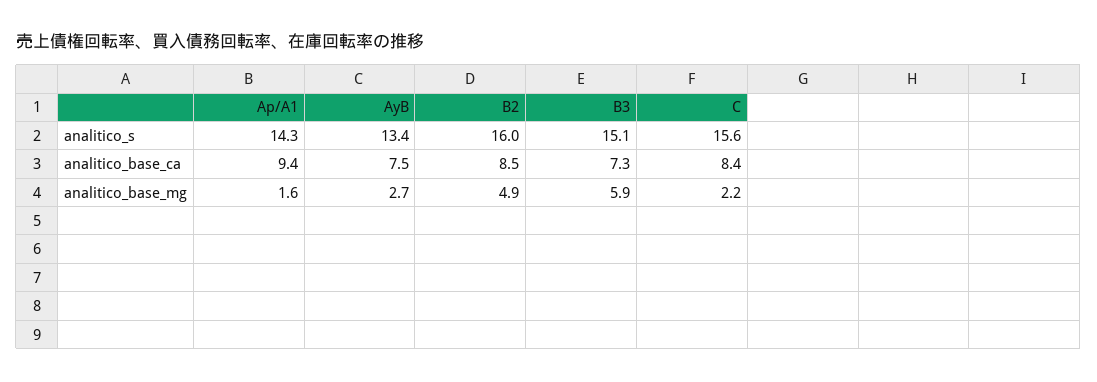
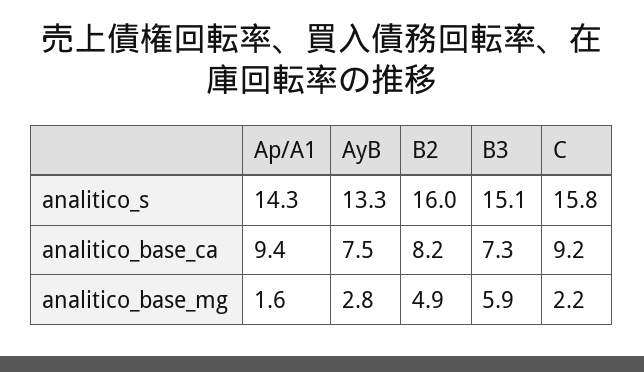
  {
    "Ap/A1": {
      "analitico_s": 14.3,
      "analitico_base_ca": 9.4,
      "analitico_base_mg": 1.6
    },
    "AyB": {
-     "analitico_s": 13.4,
+     "analitico_s": 13.3,
      "analitico_base_ca": 7.5,
-     "analitico_base_mg": 2.7
+     "analitico_base_mg": 2.8
    },
    "B2": {
      "analitico_s": 16,
-     "analitico_base_ca": 8.5,
+     "analitico_base_ca": 8.2,
      "analitico_base_mg": 4.9
    },
    "B3": {
      "analitico_s": 15.1,
      "analitico_base_ca": 7.3,
      "analitico_base_mg": 5.9
    },
    "C": {
-     "analitico_s": 15.6,
+     "analitico_s": 15.8,
-     "analitico_base_ca": 8.4,
+     "analitico_base_ca": 9.2,
      "analitico_base_mg": 2.2
    }
  }

